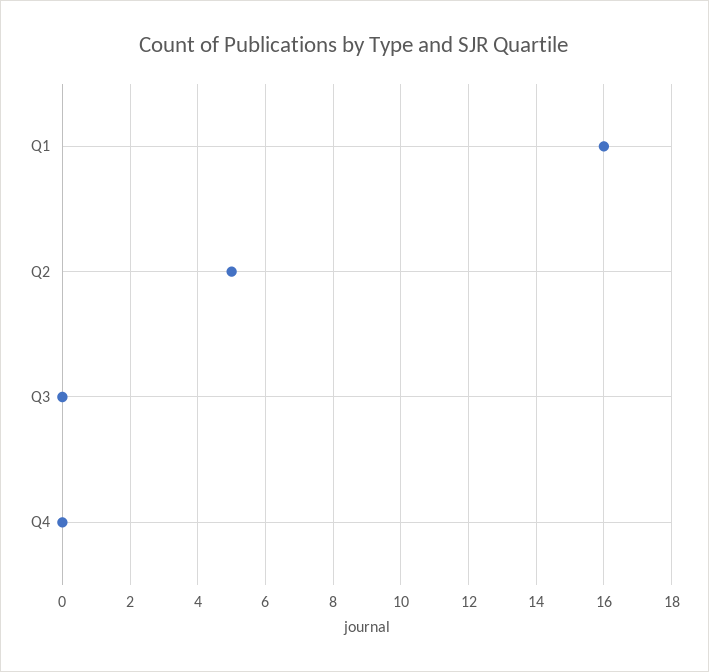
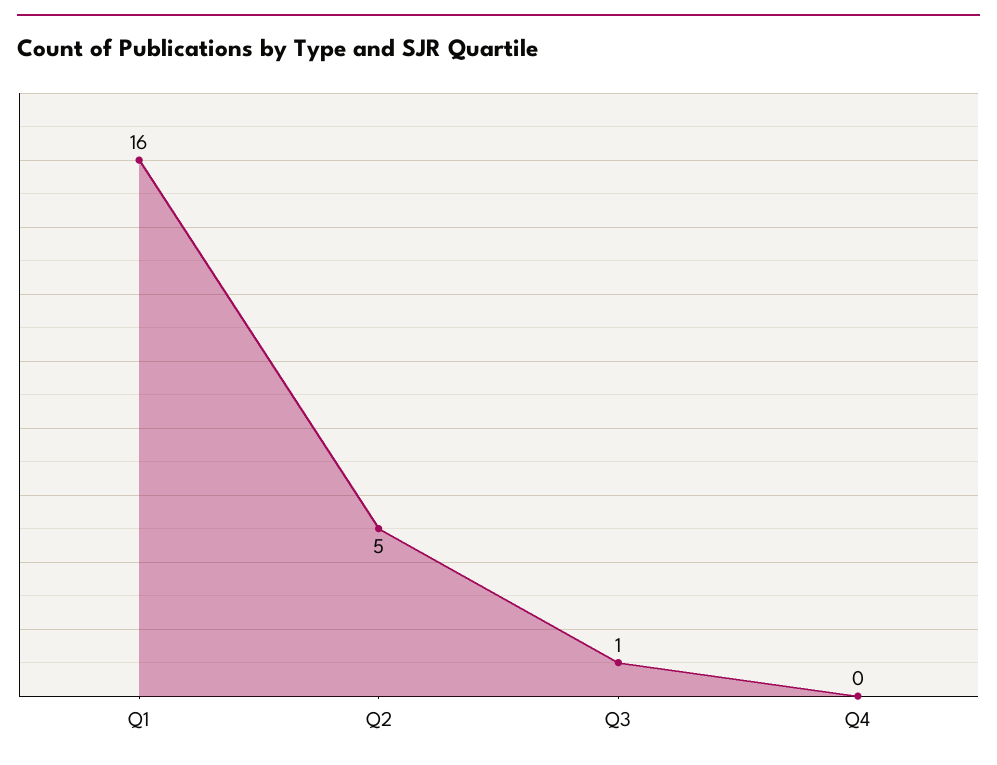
  {
    "Q1": 16,
    "Q2": 5,
-   "Q3": 0,
+   "Q3": 1,
    "Q4": 0
  }

